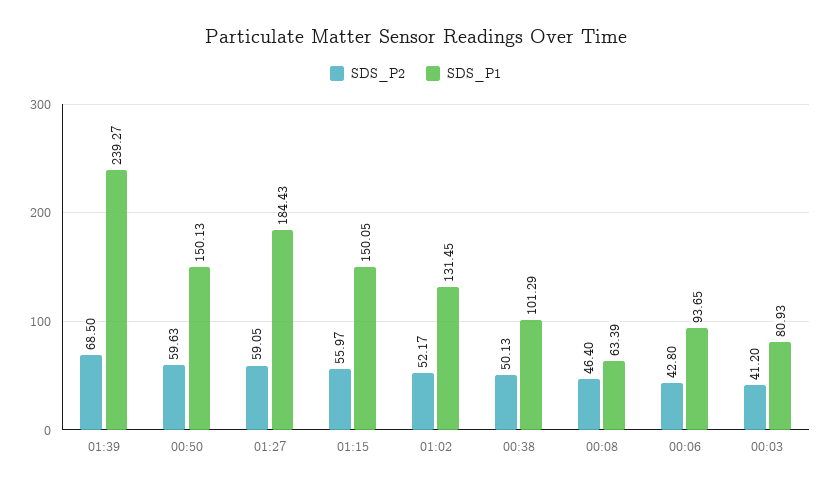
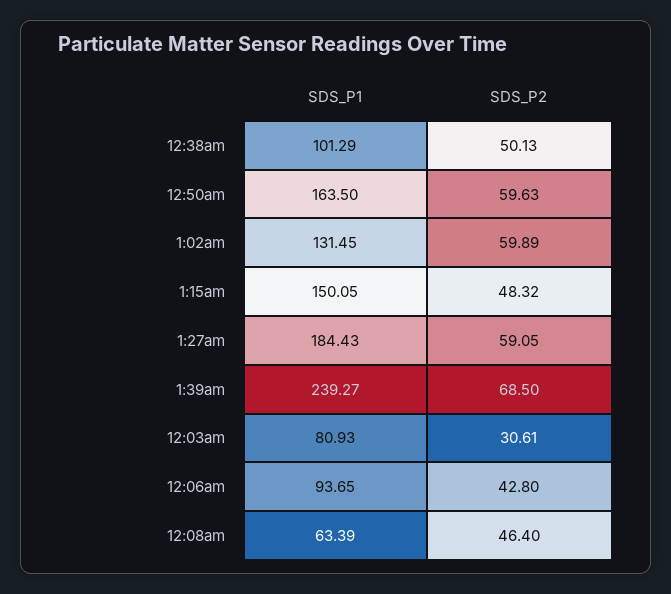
  {
    "SDS_P2": {
      "01:39": 68.5,
      "00:50": 59.63,
      "01:27": 59.05,
-     "01:15": 55.97,
+     "01:15": 48.32,
-     "01:02": 52.17,
+     "01:02": 59.89,
      "00:38": 50.13,
      "00:08": 46.4,
      "00:06": 42.8,
-     "00:03": 41.2
+     "00:03": 30.61
    },
    "SDS_P1": {
      "01:39": 239.27,
-     "00:50": 150.13,
+     "00:50": 163.5,
      "01:27": 184.43,
      "01:15": 150.05,
      "01:02": 131.45,
      "00:38": 101.29,
      "00:08": 63.39,
      "00:06": 93.65,
      "00:03": 80.93
    }
  }

